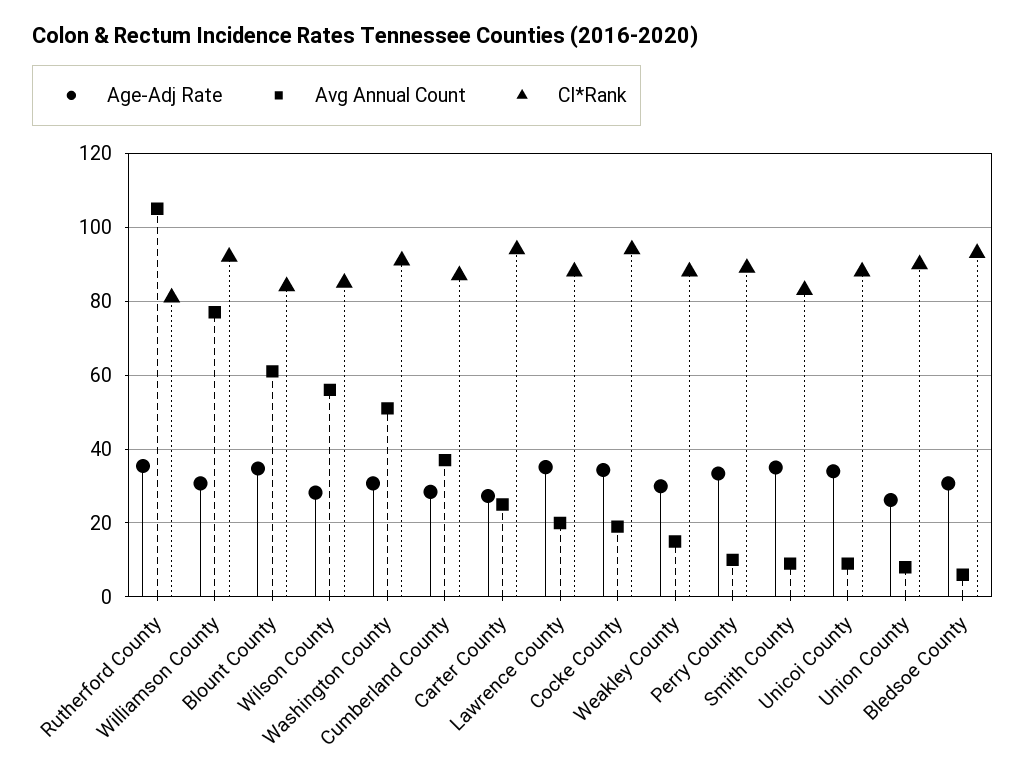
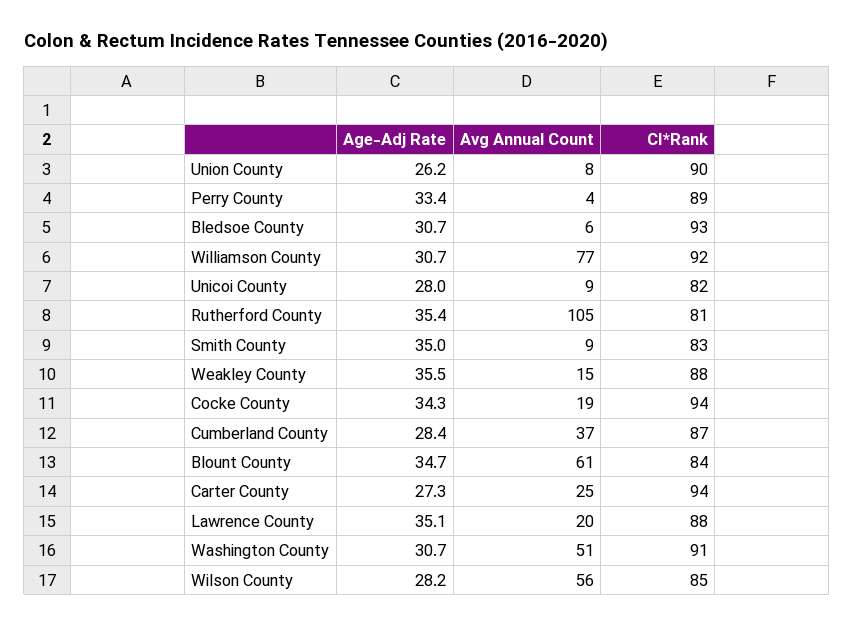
  {
    "Age-Adj Rate": {
      "Rutherford County": 35.4,
      "Williamson County": 30.7,
      "Blount County": 34.7,
      "Wilson County": 28.2,
      "Washington County": 30.7,
      "Cumberland County": 28.4,
      "Carter County": 27.3,
      "Lawrence County": 35.1,
      "Cocke County": 34.3,
-     "Weakley County": 30,
+     "Weakley County": 35.5,
      "Perry County": 33.4,
      "Smith County": 35,
-     "Unicoi County": 34,
+     "Unicoi County": 28,
      "Union County": 26.2,
      "Bledsoe County": 30.7
    },
    "Avg Annual Count": {
      "Rutherford County": 105,
      "Williamson County": 77,
      "Blount County": 61,
      "Wilson County": 56,
      "Washington County": 51,
      "Cumberland County": 37,
      "Carter County": 25,
      "Lawrence County": 20,
      "Cocke County": 19,
      "Weakley County": 15,
-     "Perry County": 10,
+     "Perry County": 4,
      "Smith County": 9,
      "Unicoi County": 9,
      "Union County": 8,
      "Bledsoe County": 6
    },
    "CI*Rank": {
      "Rutherford County": 81,
      "Williamson County": 92,
      "Blount County": 84,
      "Wilson County": 85,
      "Washington County": 91,
      "Cumberland County": 87,
      "Carter County": 94,
      "Lawrence County": 88,
      "Cocke County": 94,
      "Weakley County": 88,
      "Perry County": 89,
      "Smith County": 83,
-     "Unicoi County": 88,
+     "Unicoi County": 82,
      "Union County": 90,
      "Bledsoe County": 93
    }
  }

